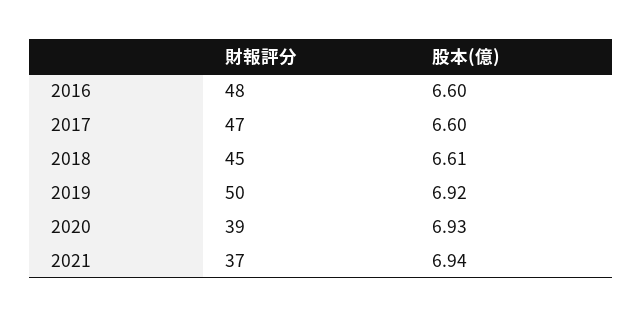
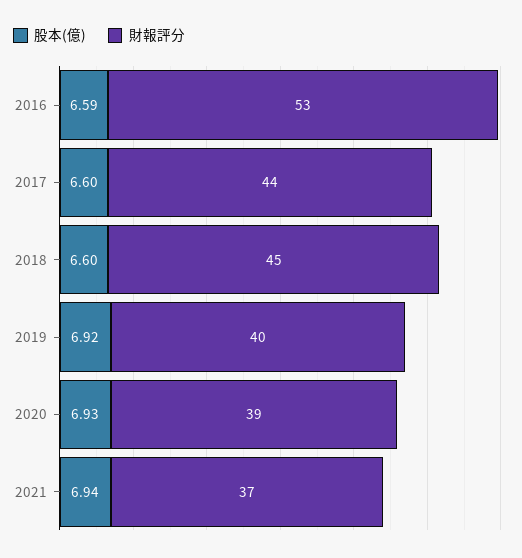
  {
    "財報評分": {
-     "2016": 48,
+     "2016": 53,
-     "2017": 47,
+     "2017": 44,
      "2018": 45,
-     "2019": 50,
+     "2019": 40,
      "2020": 39,
      "2021": 37
    },
    "股本(億)": {
-     "2016": 6.6,
+     "2016": 6.59,
      "2017": 6.6,
-     "2018": 6.61,
+     "2018": 6.6,
      "2019": 6.92,
      "2020": 6.93,
      "2021": 6.94
    }
  }

